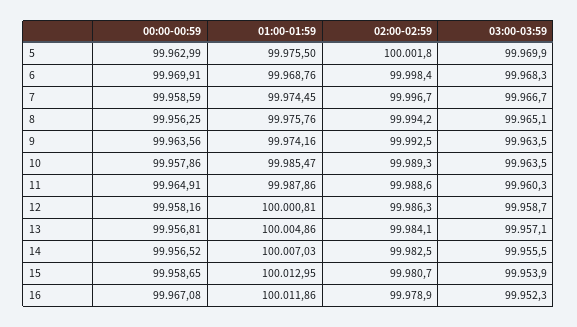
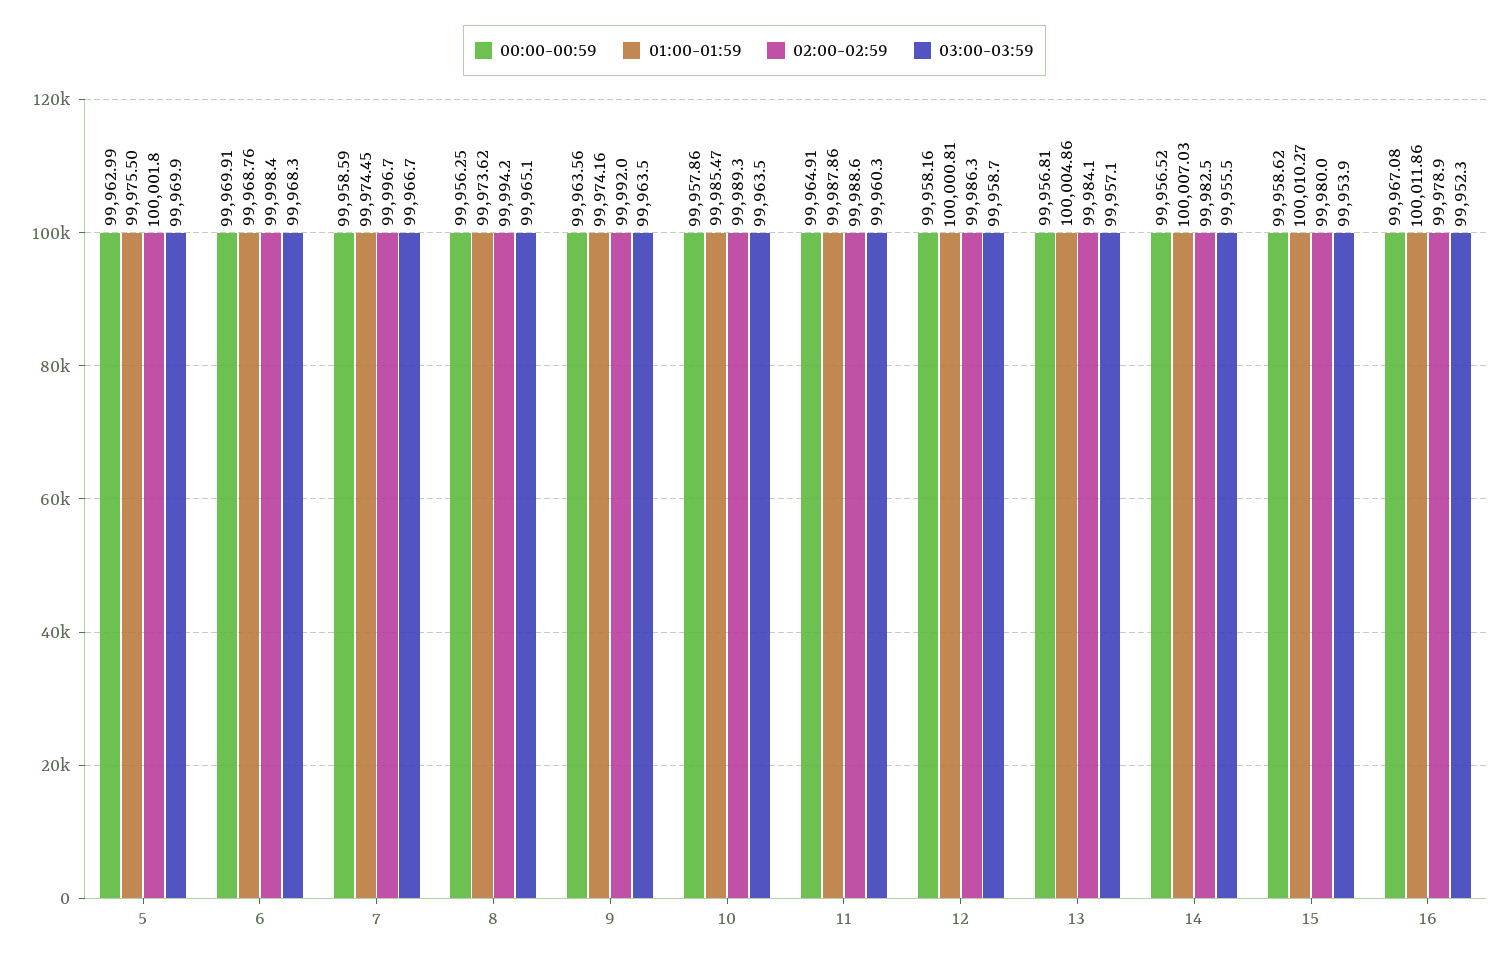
  {
    "00:00-00:59": {
      "5": 99962.99,
      "6": 99969.91,
      "7": 99958.59,
      "8": 99956.25,
      "9": 99963.56,
      "10": 99957.86,
      "11": 99964.91,
      "12": 99958.16,
      "13": 99956.81,
      "14": 99956.52,
-     "15": 99958.65,
+     "15": 99958.62,
      "16": 99967.08
    },
    "01:00-01:59": {
      "5": 99975.5,
      "6": 99968.76,
      "7": 99974.45,
-     "8": 99975.76,
+     "8": 99973.62,
      "9": 99974.16,
      "10": 99985.47,
      "11": 99987.86,
      "12": 100000.81,
      "13": 100004.86,
      "14": 100007.03,
-     "15": 100012.95,
+     "15": 100010.27,
      "16": 100011.86
    },
    "02:00-02:59": {
      "5": 100001.8,
      "6": 99998.4,
      "7": 99996.7,
      "8": 99994.2,
-     "9": 99992.5,
+     "9": 99992,
      "10": 99989.3,
      "11": 99988.6,
      "12": 99986.3,
      "13": 99984.1,
      "14": 99982.5,
-     "15": 99980.7,
+     "15": 99980,
      "16": 99978.9
    },
    "03:00-03:59": {
      "5": 99969.9,
      "6": 99968.3,
      "7": 99966.7,
      "8": 99965.1,
      "9": 99963.5,
      "10": 99963.5,
      "11": 99960.3,
      "12": 99958.7,
      "13": 99957.1,
      "14": 99955.5,
      "15": 99953.9,
      "16": 99952.3
    }
  }

